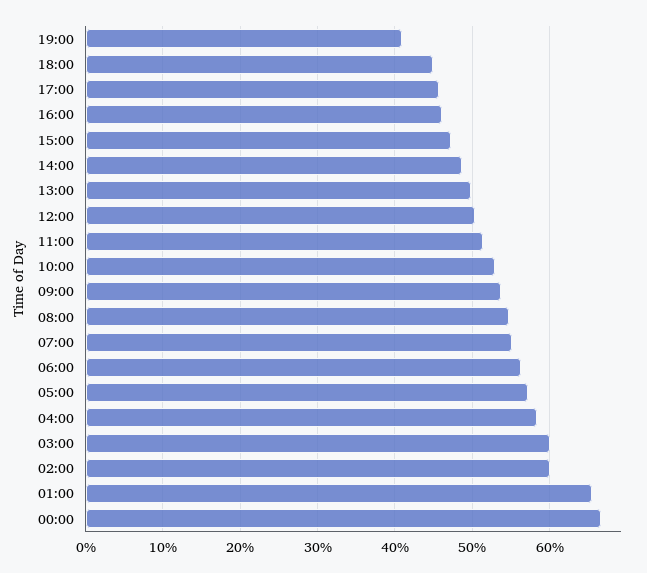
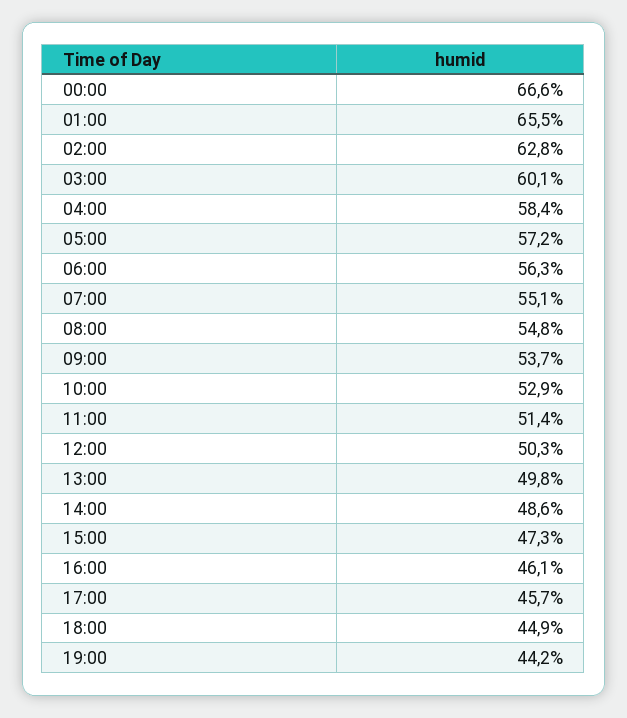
  {
-   "19:00": 41,
+   "19:00": 44.2,
    "18:00": 44.9,
    "17:00": 45.7,
    "16:00": 46.1,
    "15:00": 47.3,
    "14:00": 48.6,
    "13:00": 49.8,
    "12:00": 50.3,
    "11:00": 51.4,
    "10:00": 52.9,
    "09:00": 53.7,
    "08:00": 54.8,
    "07:00": 55.1,
    "06:00": 56.3,
    "05:00": 57.2,
    "04:00": 58.4,
    "03:00": 60.1,
-   "02:00": 60,
+   "02:00": 62.8,
    "01:00": 65.5,
    "00:00": 66.6
  }

